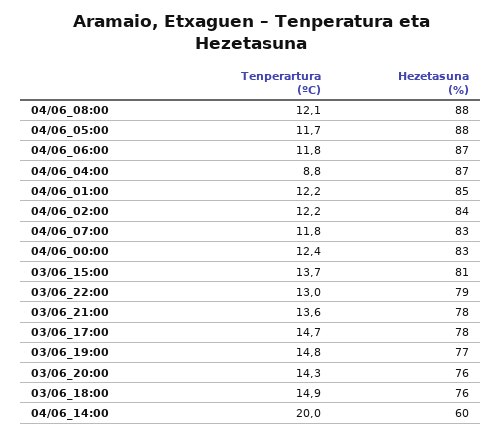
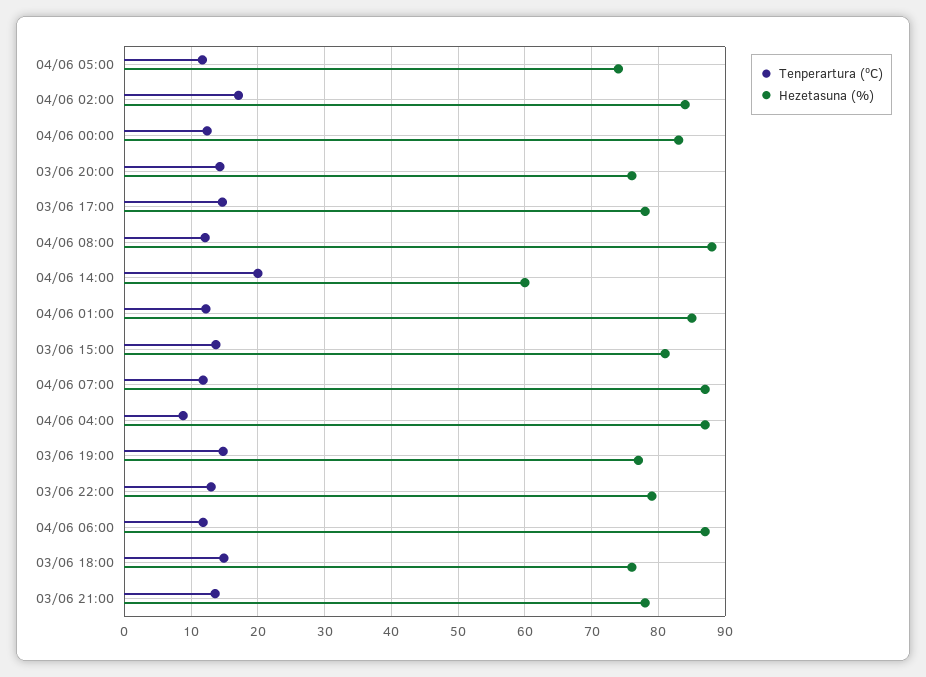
  {
    "Tenperartura (ºC)": {
      "04/06_08:00": 12.1,
      "04/06_05:00": 11.7,
      "04/06_06:00": 11.8,
      "04/06_04:00": 8.8,
      "04/06_01:00": 12.2,
-     "04/06_02:00": 12.2,
+     "04/06_02:00": 17,
      "04/06_07:00": 11.8,
      "04/06_00:00": 12.4,
      "03/06_15:00": 13.7,
      "03/06_22:00": 13,
      "03/06_21:00": 13.6,
      "03/06_17:00": 14.7,
      "03/06_19:00": 14.8,
      "03/06_20:00": 14.3,
      "03/06_18:00": 14.9,
      "04/06_14:00": 20
    },
    "Hezetasuna (%)": {
      "04/06_08:00": 88,
-     "04/06_05:00": 88,
+     "04/06_05:00": 74,
      "04/06_06:00": 87,
      "04/06_04:00": 87,
      "04/06_01:00": 85,
      "04/06_02:00": 84,
-     "04/06_07:00": 83,
+     "04/06_07:00": 87,
      "04/06_00:00": 83,
      "03/06_15:00": 81,
      "03/06_22:00": 79,
      "03/06_21:00": 78,
      "03/06_17:00": 78,
      "03/06_19:00": 77,
      "03/06_20:00": 76,
      "03/06_18:00": 76,
      "04/06_14:00": 60
    }
  }

